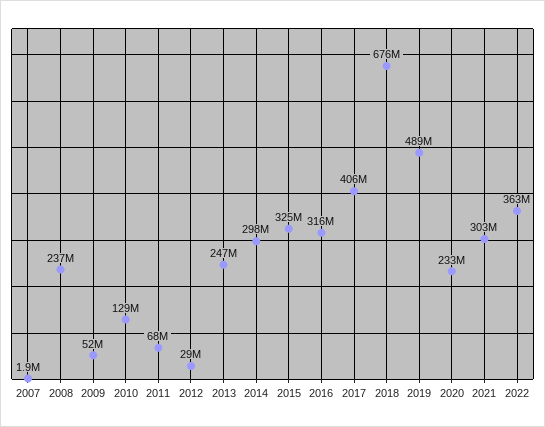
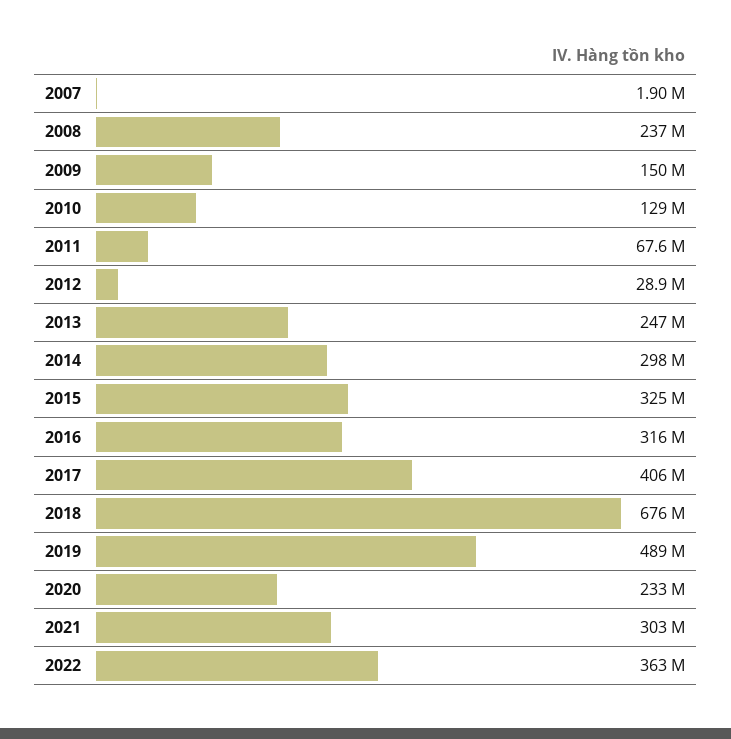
  {
    "2007": 1900000,
    "2008": 237000000,
-   "2009": 52000000,
+   "2009": 150000000,
    "2010": 129000000,
    "2011": 67600000,
    "2012": 28900000,
    "2013": 247000000,
    "2014": 298000000,
    "2015": 325000000,
    "2016": 316000000,
    "2017": 406000000,
    "2018": 676000000,
    "2019": 489000000,
    "2020": 233000000,
    "2021": 303000000,
    "2022": 363000000
  }

